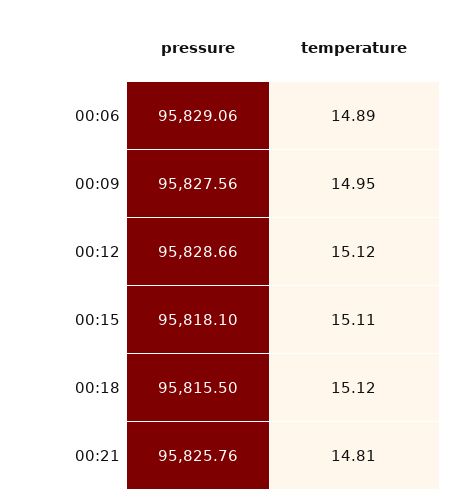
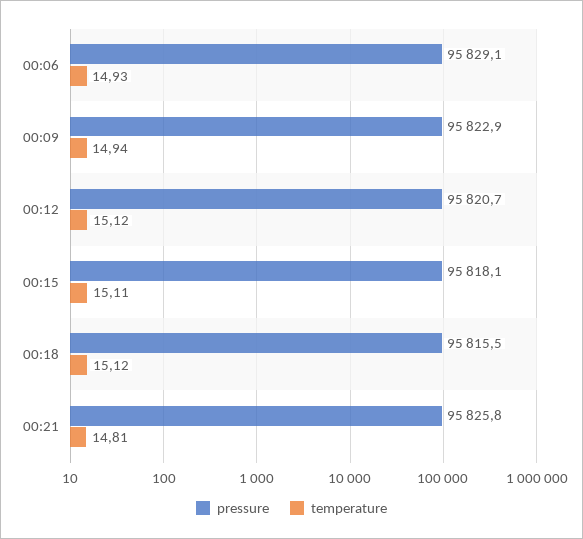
  {
    "pressure": {
      "00:06": 95829.06,
-     "00:09": 95827.56,
+     "00:09": 95822.9,
-     "00:12": 95828.66,
+     "00:12": 95820.7,
      "00:15": 95818.1,
      "00:18": 95815.5,
      "00:21": 95825.76
    },
    "temperature": {
-     "00:06": 14.89,
+     "00:06": 14.93,
-     "00:09": 14.95,
+     "00:09": 14.94,
      "00:12": 15.12,
      "00:15": 15.11,
      "00:18": 15.12,
      "00:21": 14.81
    }
  }

